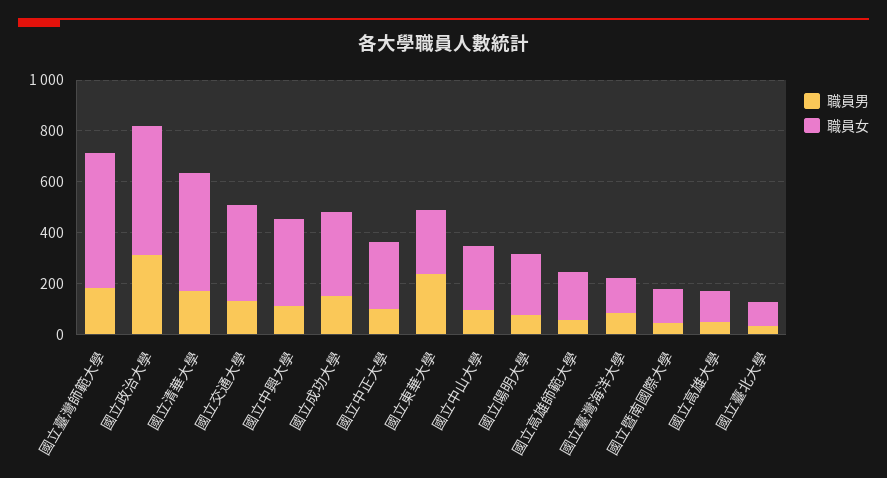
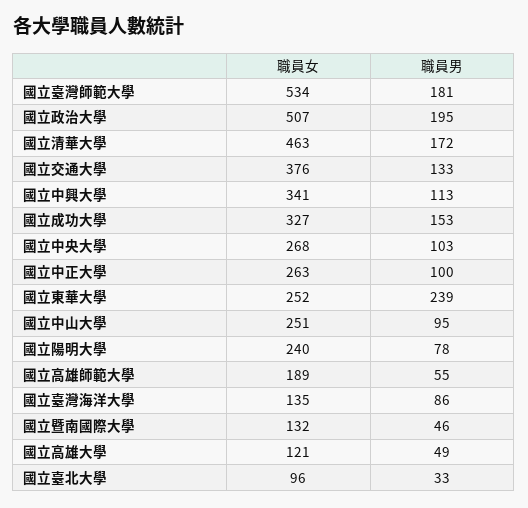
  {
    "職員男": {
      "國立臺灣師範大學": 181,
-     "國立政治大學": 300,
+     "國立政治大學": 195,
      "國立清華大學": 172,
      "國立交通大學": 133,
      "國立中興大學": 113,
      "國立成功大學": 153,
      "國立中正大學": 100,
      "國立東華大學": 239,
      "國立中山大學": 95,
      "國立陽明大學": 78,
      "國立高雄師範大學": 55,
      "國立臺灣海洋大學": 86,
      "國立暨南國際大學": 46,
      "國立高雄大學": 49,
-     "國立臺北大學": 33
+     "國立臺北大學": 33,
+     "國立中央大學": 103
    },
    "職員女": {
      "國立臺灣師範大學": 534,
      "國立政治大學": 507,
      "國立清華大學": 463,
      "國立交通大學": 376,
      "國立中興大學": 341,
      "國立成功大學": 327,
      "國立中正大學": 263,
      "國立東華大學": 252,
      "國立中山大學": 251,
      "國立陽明大學": 240,
      "國立高雄師範大學": 189,
      "國立臺灣海洋大學": 135,
      "國立暨南國際大學": 132,
      "國立高雄大學": 121,
-     "國立臺北大學": 96
+     "國立臺北大學": 96,
+     "國立中央大學": 268
    }
  }

